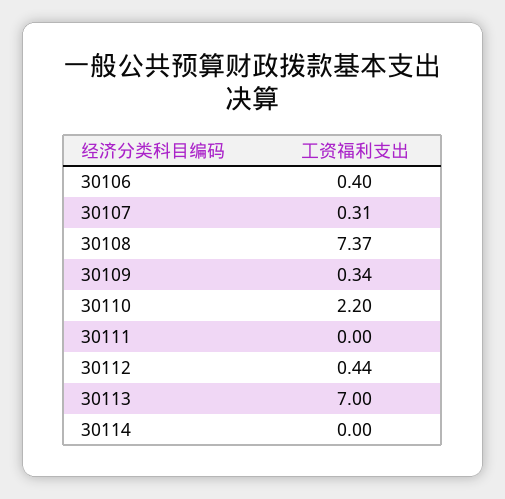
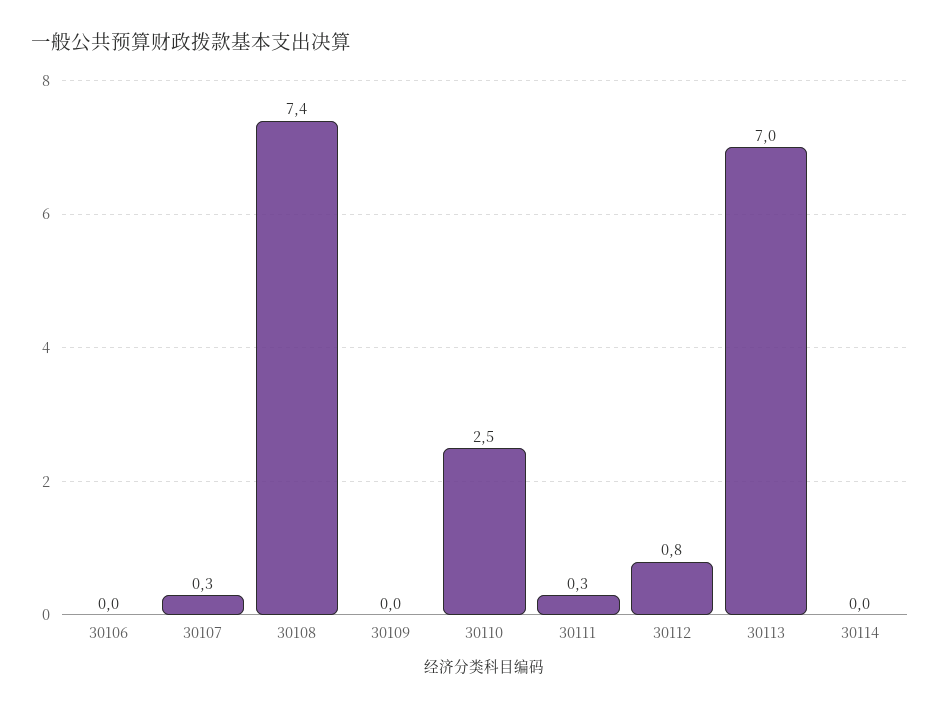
  {
-   "30106": 0.4,
+   "30106": 0,
    "30107": 0.31,
    "30108": 7.37,
-   "30109": 0.34,
+   "30109": 0,
-   "30110": 2.2,
+   "30110": 2.5,
-   "30111": 0,
+   "30111": 0.3,
-   "30112": 0.44,
+   "30112": 0.8,
    "30113": 7,
    "30114": 0
  }

